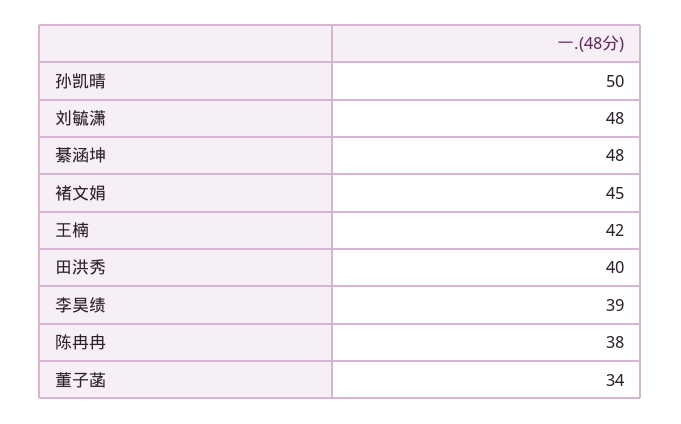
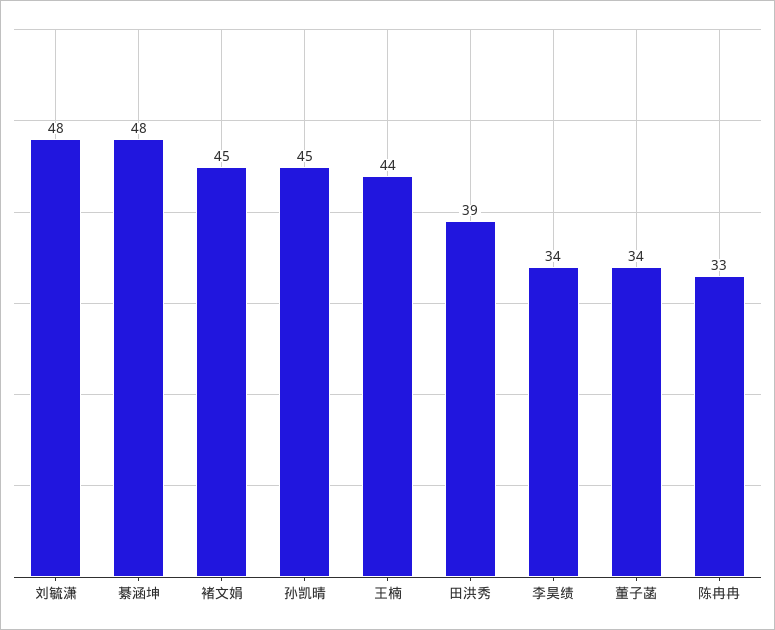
  {
-   "孙凯晴": 50,
+   "孙凯晴": 45,
    "刘毓潇": 48,
    "綦涵坤": 48,
    "褚文娟": 45,
-   "王楠": 42,
+   "王楠": 44,
-   "田洪秀": 40,
+   "田洪秀": 39,
-   "李昊绩": 39,
+   "李昊绩": 34,
-   "陈冉冉": 38,
+   "陈冉冉": 33,
    "董子菡": 34
  }

